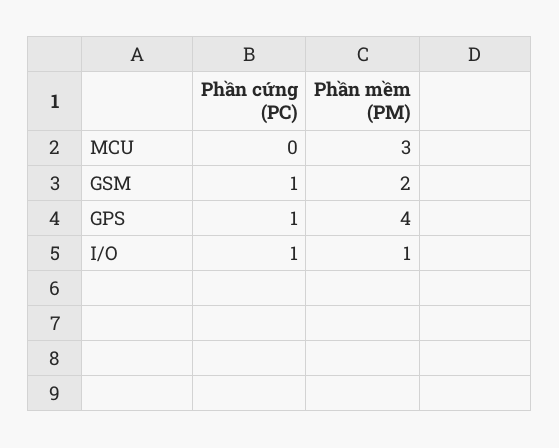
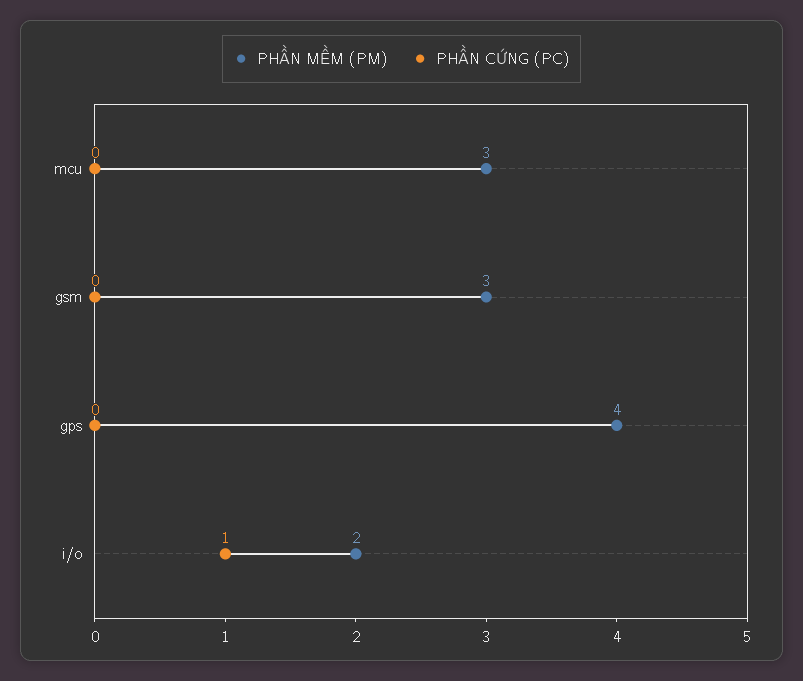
  {
    "Phần cứng (PC)": {
      "MCU": 0,
-     "GSM": 1,
+     "GSM": 0,
-     "GPS": 1,
+     "GPS": 0,
      "I/O": 1
    },
    "Phần mềm (PM)": {
      "MCU": 3,
-     "GSM": 2,
+     "GSM": 3,
      "GPS": 4,
-     "I/O": 1
+     "I/O": 2
    }
  }

